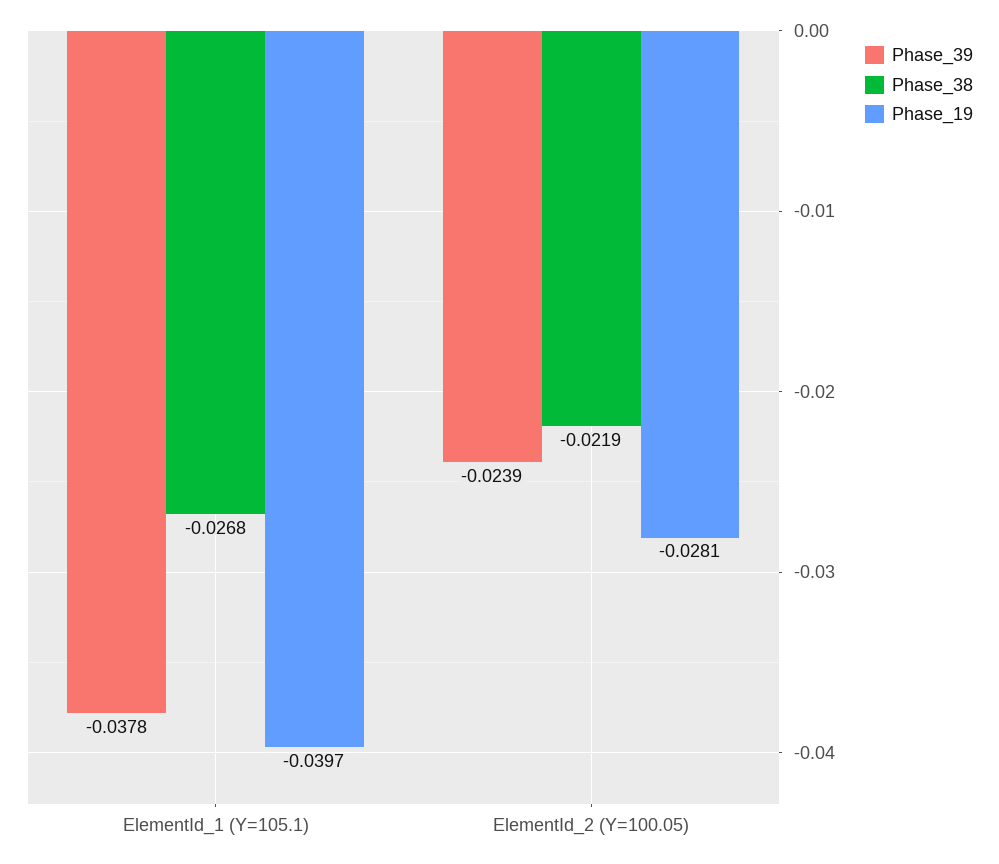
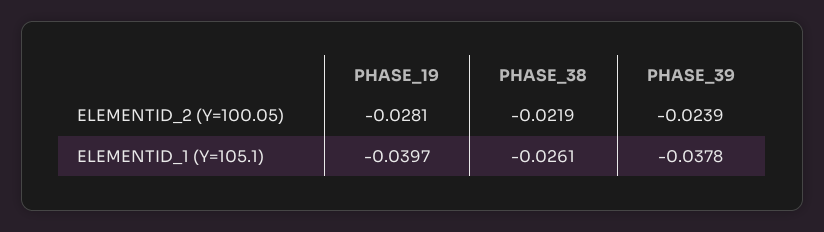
  {
    "Phase_39": {
      "ElementId_1 (Y=105.1)": -0.0378,
      "ElementId_2 (Y=100.05)": -0.0239
    },
    "Phase_38": {
-     "ElementId_1 (Y=105.1)": -0.0268,
+     "ElementId_1 (Y=105.1)": -0.0261,
      "ElementId_2 (Y=100.05)": -0.0219
    },
    "Phase_19": {
      "ElementId_1 (Y=105.1)": -0.0397,
      "ElementId_2 (Y=100.05)": -0.0281
    }
  }

